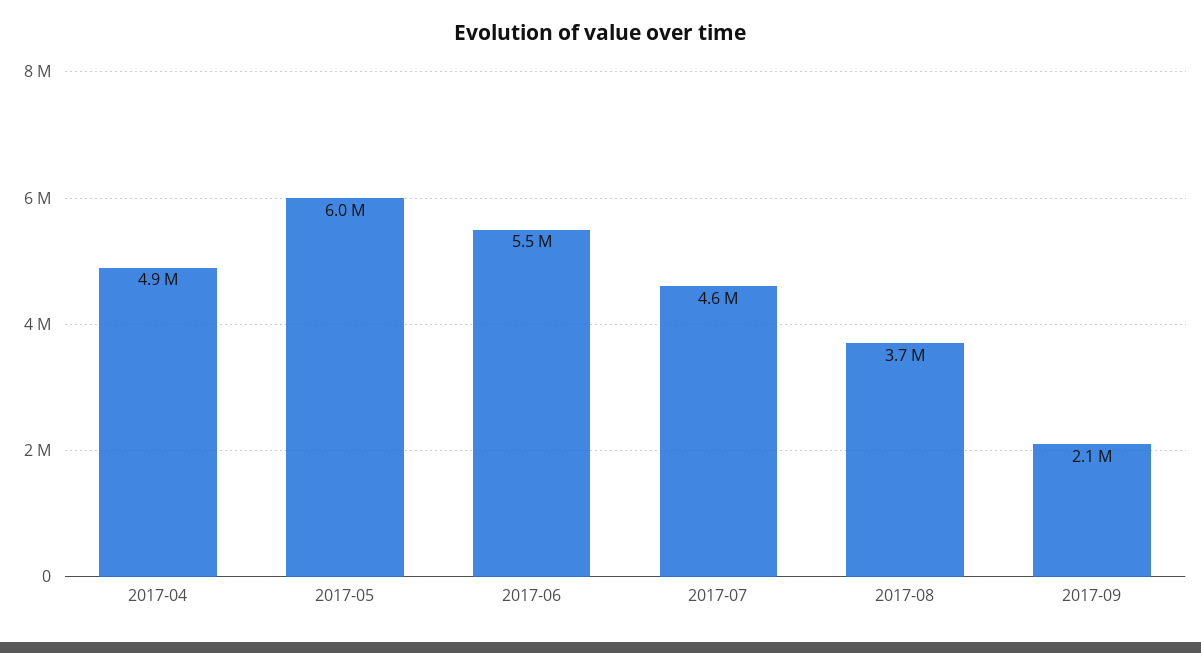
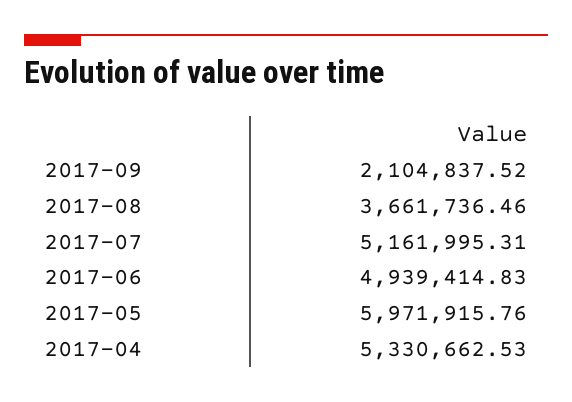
  {
-   "2017-04": 4900000,
+   "2017-04": 5330662.53,
    "2017-05": 5971915.76,
-   "2017-06": 5500000,
+   "2017-06": 4939414.83,
-   "2017-07": 4600000,
+   "2017-07": 5161995.31,
    "2017-08": 3661736.46,
    "2017-09": 2104837.52
  }

